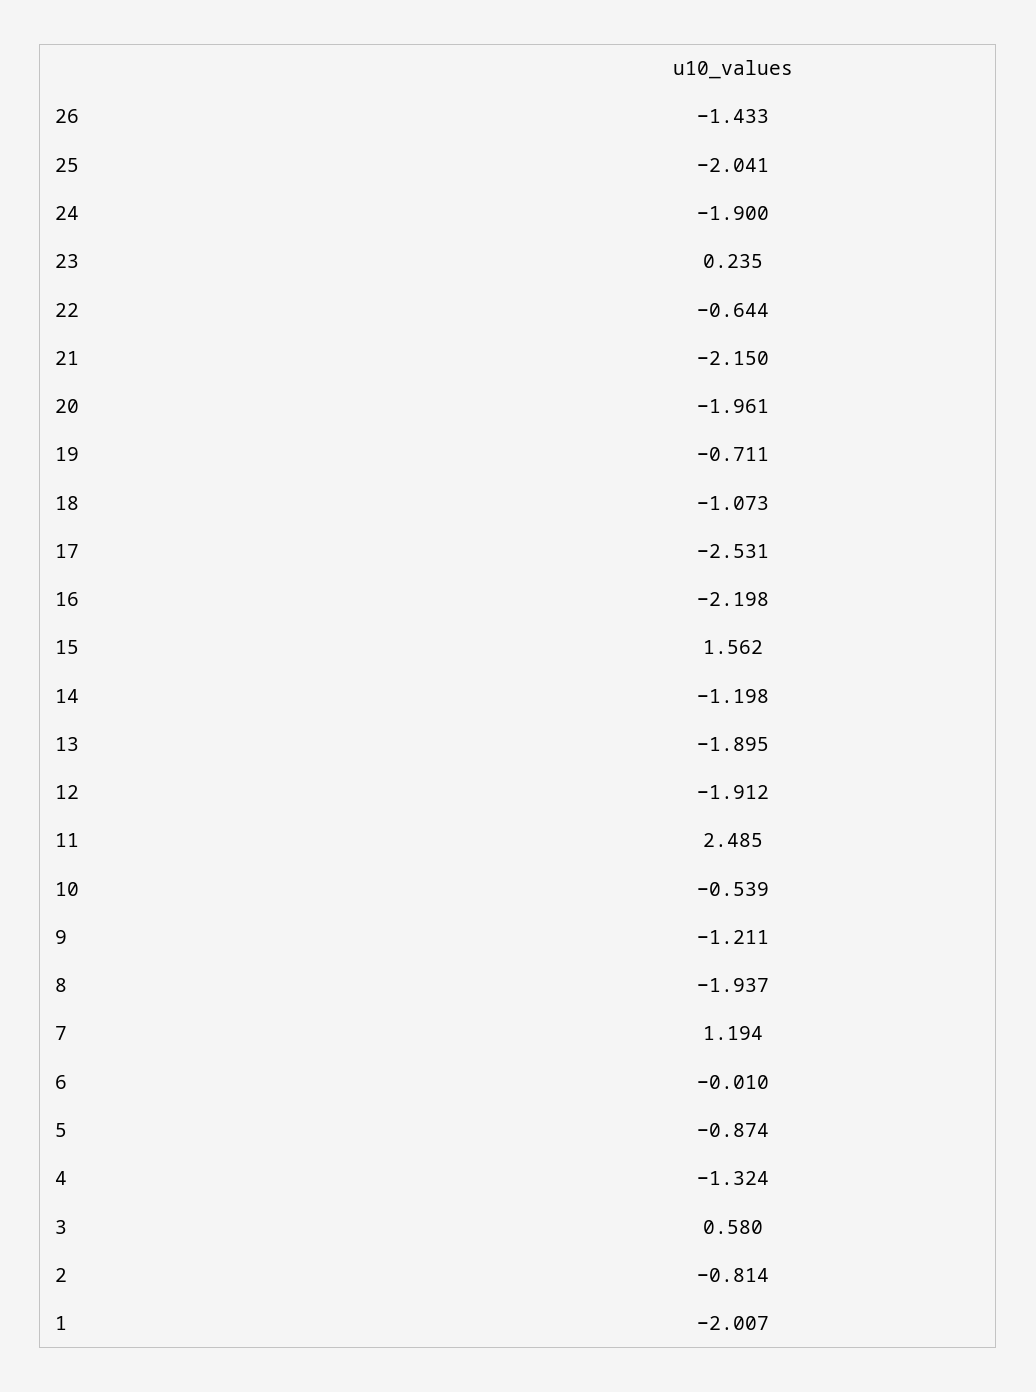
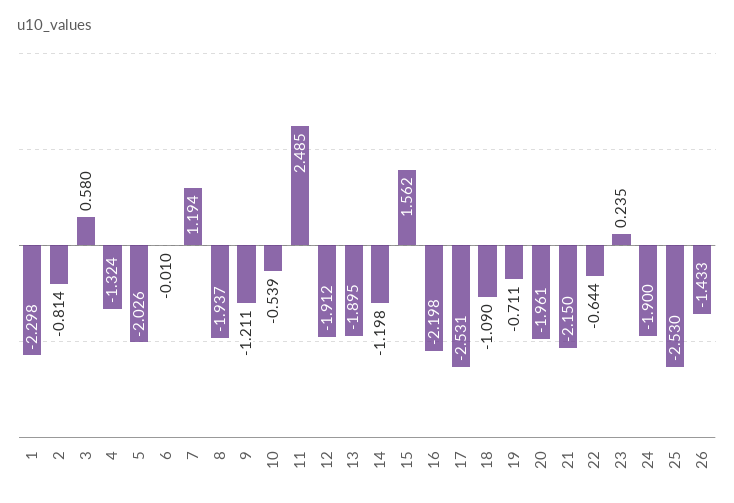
  {
    "26": -1.433,
-   "25": -2.041,
+   "25": -2.53,
    "24": -1.9,
    "23": 0.235,
    "22": -0.644,
    "21": -2.15,
    "20": -1.961,
    "19": -0.711,
-   "18": -1.073,
+   "18": -1.09,
    "17": -2.531,
    "16": -2.198,
    "15": 1.562,
    "14": -1.198,
    "13": -1.895,
    "12": -1.912,
    "11": 2.485,
    "10": -0.539,
    "9": -1.211,
    "8": -1.937,
    "7": 1.194,
    "6": -0.01,
-   "5": -0.874,
+   "5": -2.026,
    "4": -1.324,
    "3": 0.58,
    "2": -0.814,
-   "1": -2.007
+   "1": -2.298
  }

